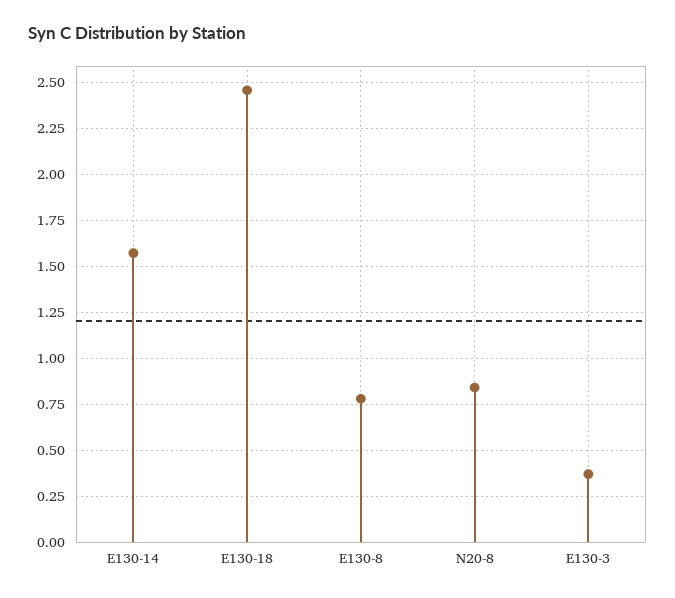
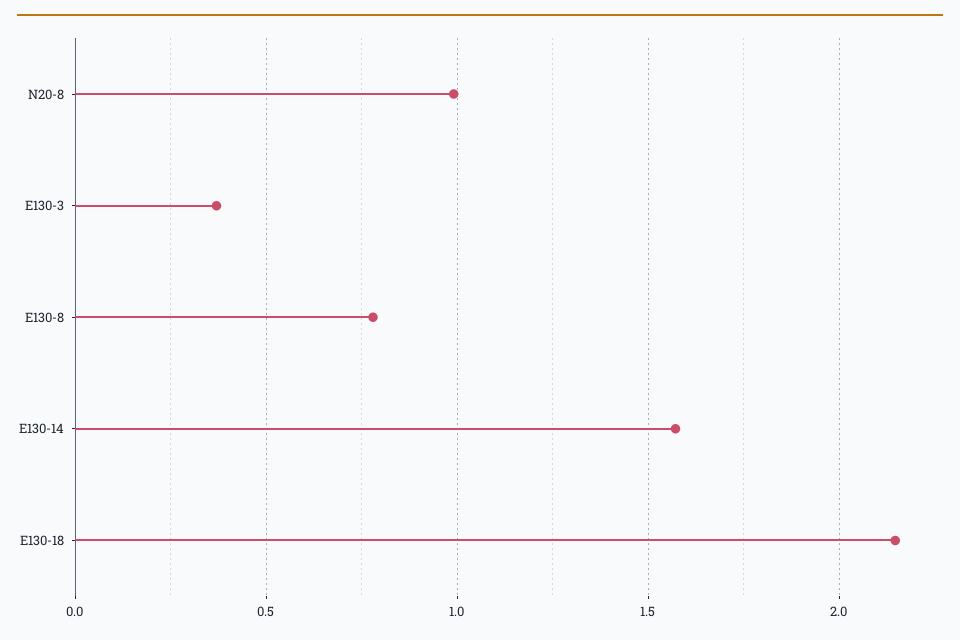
  {
    "E130-14": 1.55,
-   "E130-18": 2.45,
+   "E130-18": 2.15,
    "E130-8": 0.8,
-   "N20-8": 0.85,
+   "N20-8": 1,
    "E130-3": 0.35
  }

